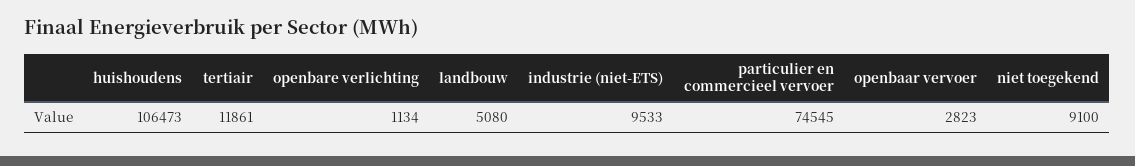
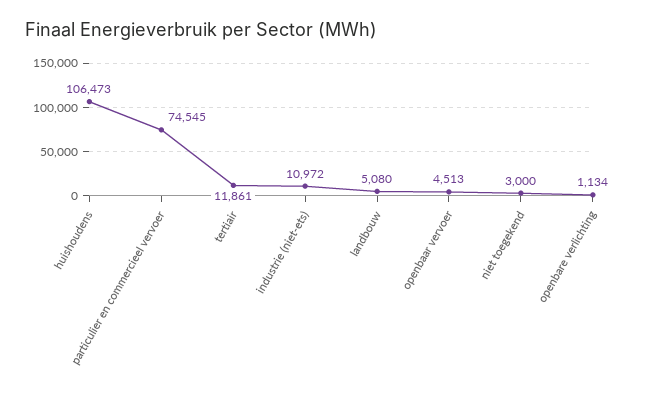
  {
    "huishoudens": 106473,
    "tertiair": 11861,
    "openbare verlichting": 1134,
    "landbouw": 5080,
-   "industrie (niet-ETS)": 9533,
+   "industrie (niet-ETS)": 10972,
    "particulier en commercieel vervoer": 74545,
-   "openbaar vervoer": 2823,
+   "openbaar vervoer": 4513,
-   "niet toegekend": 9100
+   "niet toegekend": 3000
  }

